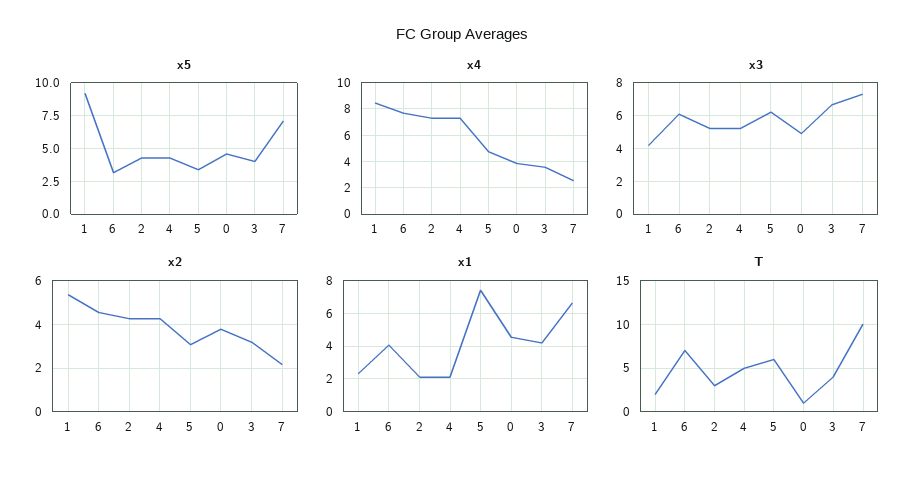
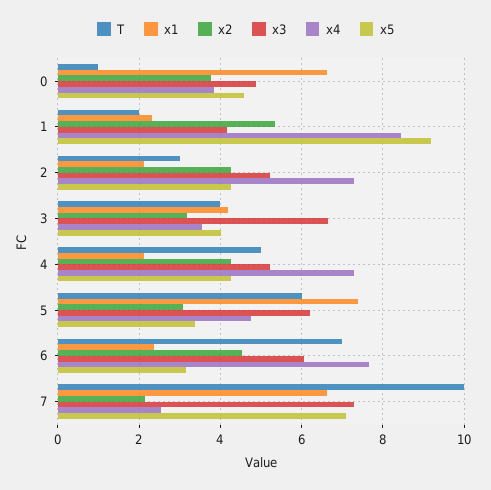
  {
    "x5": {
      "1": 9.2,
      "6": 3.2,
      "2": 4.2,
      "4": 4.2,
      "5": 3.4,
      "0": 4.6,
      "3": 4,
      "7": 7
    },
    "x4": {
      "1": 8.4,
      "6": 7.6,
      "2": 7.2,
      "4": 7.2,
      "5": 4.8,
      "0": 3.8,
      "3": 3.6,
      "7": 2.6
    },
    "x3": {
      "1": 4.2,
      "6": 6,
      "2": 5.2,
      "4": 5.2,
      "5": 6.2,
      "0": 4.8,
      "3": 6.6,
      "7": 7.2
    },
    "x2": {
      "1": 5.4,
      "6": 4.6,
      "2": 4.2,
      "4": 4.2,
      "5": 3,
      "0": 3.8,
      "3": 3.2,
      "7": 2.2
    },
    "x1": {
      "1": 2.4,
-     "6": 4,
+     "6": 2.4,
      "2": 2.2,
      "4": 2.2,
      "5": 7.4,
-     "0": 4.5,
+     "0": 6.6,
      "3": 4.2,
      "7": 6.6
    },
    "T": {
      "1": 2,
      "6": 7,
      "2": 3,
      "4": 5,
      "5": 6,
      "0": 1,
      "3": 4,
      "7": 10
    }
  }

